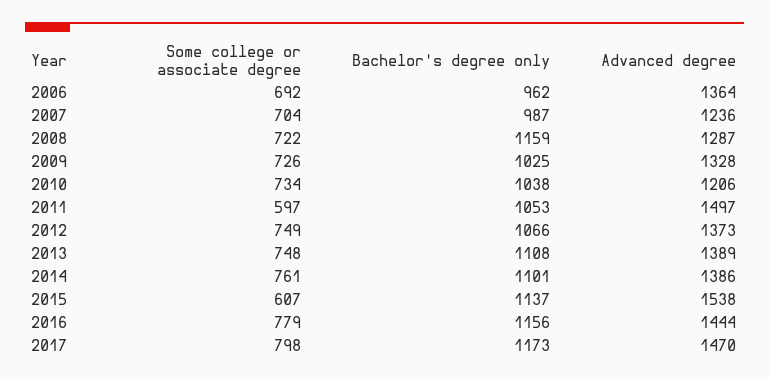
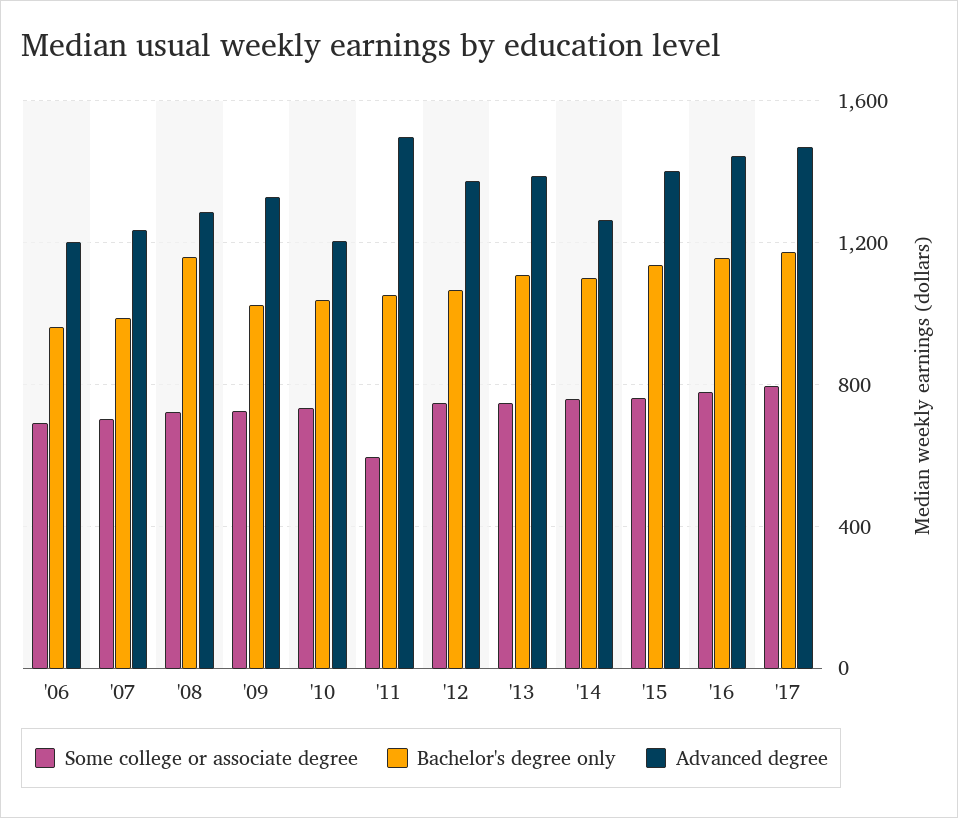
  {
    "Some college or associate degree": {
      "2006": 692,
      "2007": 704,
      "2008": 722,
      "2009": 726,
      "2010": 734,
      "2011": 597,
      "2012": 749,
      "2013": 748,
      "2014": 761,
-     "2015": 607,
+     "2015": 750,
      "2016": 779,
      "2017": 798
    },
    "Bachelor's degree only": {
      "2006": 962,
      "2007": 987,
      "2008": 1159,
      "2009": 1025,
      "2010": 1038,
      "2011": 1053,
      "2012": 1066,
      "2013": 1108,
      "2014": 1101,
      "2015": 1137,
      "2016": 1156,
      "2017": 1173
    },
    "Advanced degree": {
-     "2006": 1364,
+     "2006": 1200,
      "2007": 1236,
      "2008": 1287,
      "2009": 1328,
      "2010": 1206,
      "2011": 1497,
      "2012": 1373,
      "2013": 1389,
-     "2014": 1386,
+     "2014": 1250,
-     "2015": 1538,
+     "2015": 1400,
      "2016": 1444,
      "2017": 1470
    }
  }

